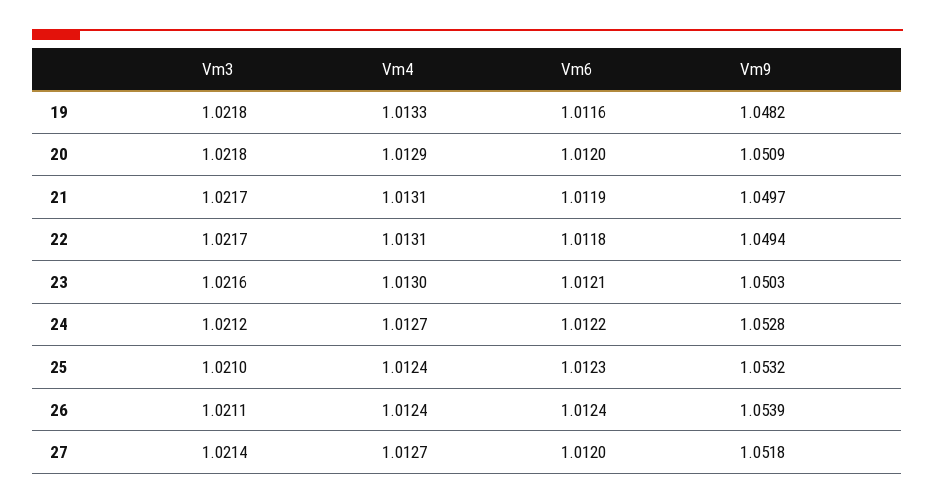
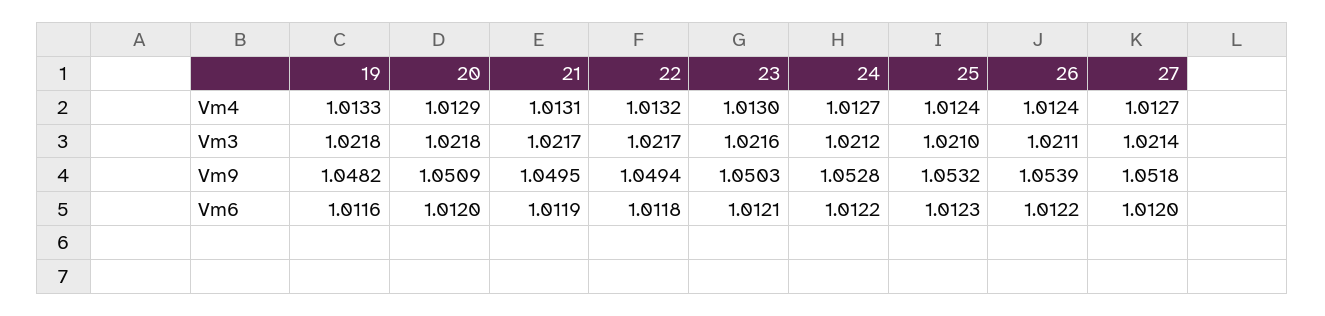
  {
    "Vm3": {
      "19": 1.0218,
      "20": 1.0218,
      "21": 1.0217,
      "22": 1.0217,
      "23": 1.0216,
      "24": 1.0212,
      "25": 1.021,
      "26": 1.0211,
      "27": 1.0214
    },
    "Vm4": {
      "19": 1.0133,
      "20": 1.0129,
      "21": 1.0131,
-     "22": 1.0131,
+     "22": 1.0132,
      "23": 1.013,
      "24": 1.0127,
      "25": 1.0124,
      "26": 1.0124,
      "27": 1.0127
    },
    "Vm6": {
      "19": 1.0116,
      "20": 1.012,
      "21": 1.0119,
      "22": 1.0118,
      "23": 1.0121,
      "24": 1.0122,
      "25": 1.0123,
-     "26": 1.0124,
+     "26": 1.0122,
      "27": 1.012
    },
    "Vm9": {
      "19": 1.0482,
      "20": 1.0509,
-     "21": 1.0497,
+     "21": 1.0495,
      "22": 1.0494,
      "23": 1.0503,
      "24": 1.0528,
      "25": 1.0532,
      "26": 1.0539,
      "27": 1.0518
    }
  }

